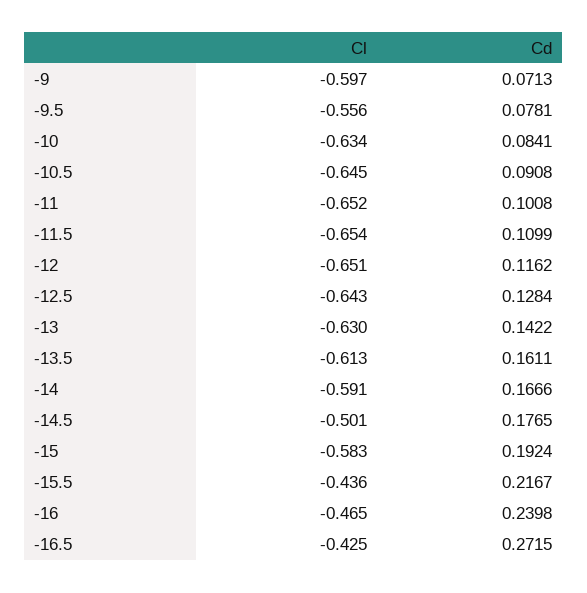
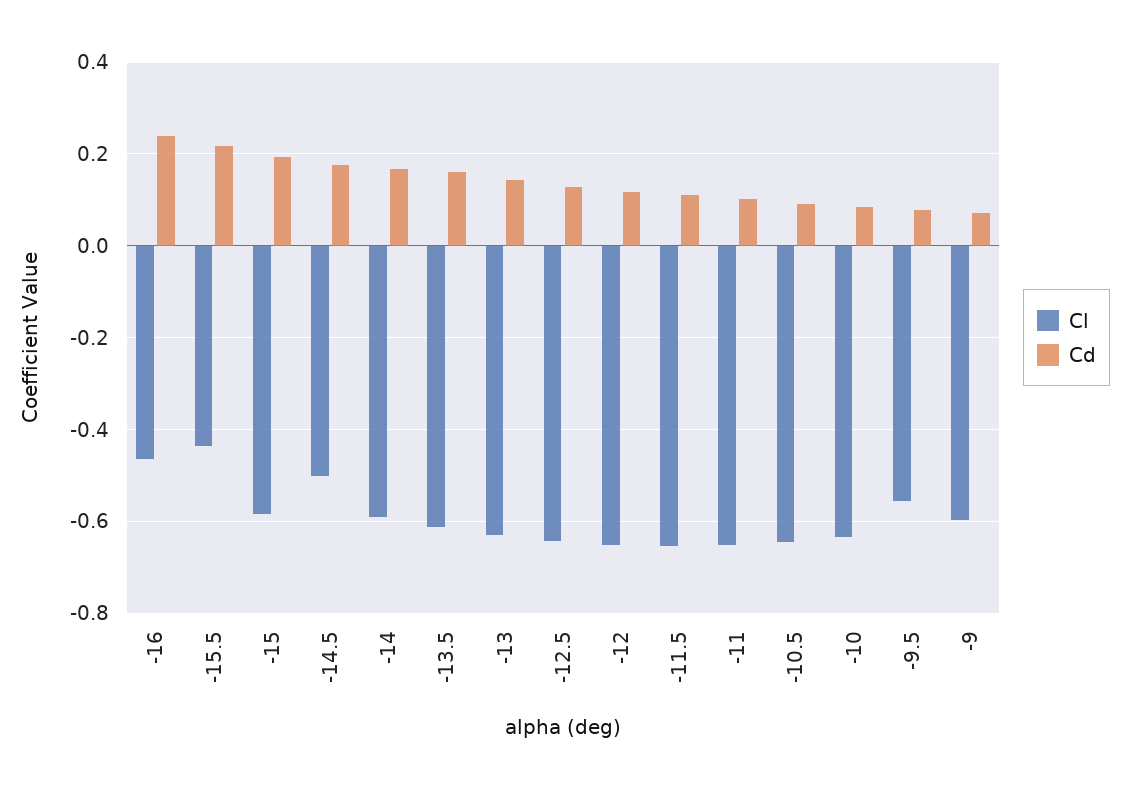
  {
    "Cl": {
      "-9": -0.597,
      "-9.5": -0.556,
      "-10": -0.634,
      "-10.5": -0.645,
      "-11": -0.652,
      "-11.5": -0.654,
      "-12": -0.651,
      "-12.5": -0.643,
      "-13": -0.63,
      "-13.5": -0.613,
      "-14": -0.591,
      "-14.5": -0.501,
      "-15": -0.583,
      "-15.5": -0.436,
-     "-16": -0.465,
+     "-16": -0.465
-     "-16.5": -0.425
    },
    "Cd": {
      "-9": 0.0713,
      "-9.5": 0.0781,
      "-10": 0.0841,
      "-10.5": 0.0908,
      "-11": 0.1008,
      "-11.5": 0.1099,
      "-12": 0.1162,
      "-12.5": 0.1284,
      "-13": 0.1422,
      "-13.5": 0.1611,
      "-14": 0.1666,
      "-14.5": 0.1765,
      "-15": 0.1924,
      "-15.5": 0.2167,
-     "-16": 0.2398,
+     "-16": 0.2398
-     "-16.5": 0.2715
    }
  }

